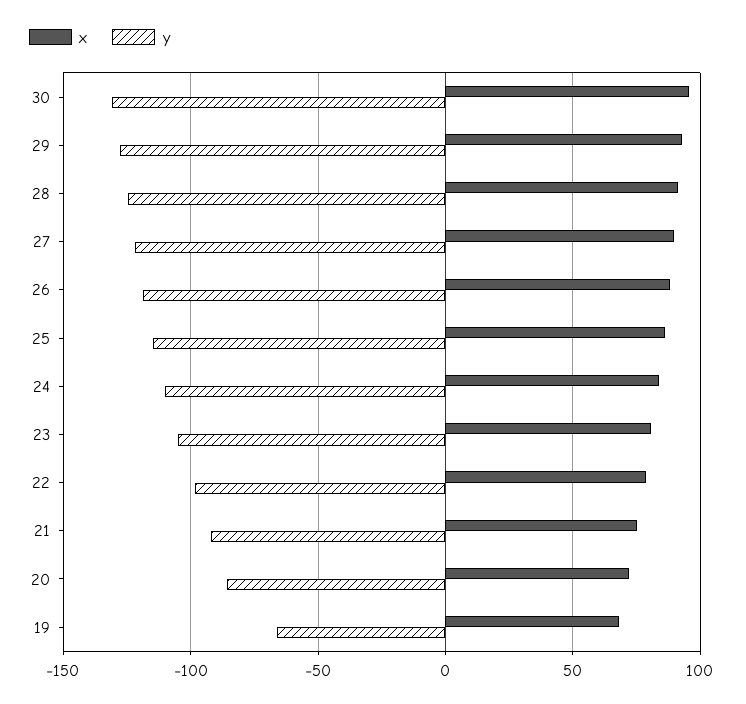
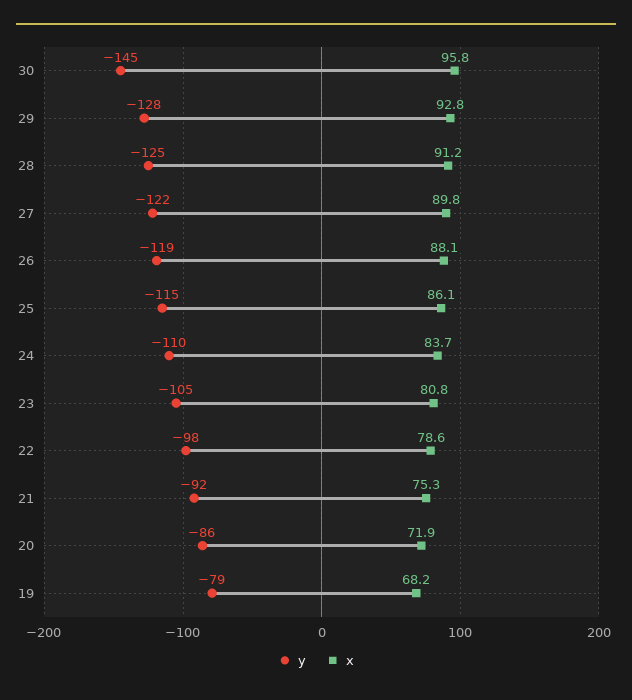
  {
    "x": {
      "30": 95.8,
      "29": 92.8,
      "28": 91.2,
      "27": 89.8,
      "26": 88.1,
      "25": 86.1,
      "24": 83.7,
      "23": 80.8,
      "22": 78.6,
      "21": 75.3,
      "20": 71.9,
      "19": 68.2
    },
    "y": {
-     "30": -130,
+     "30": -145,
      "29": -128,
      "28": -125,
      "27": -122,
      "26": -119,
      "25": -115,
      "24": -110,
      "23": -105,
      "22": -98,
      "21": -92,
      "20": -86,
-     "19": -65
+     "19": -79
    }
  }

